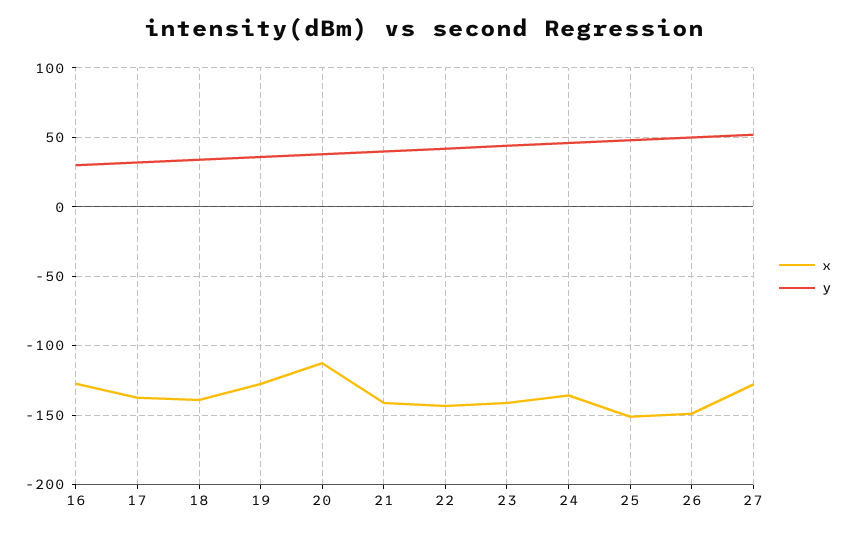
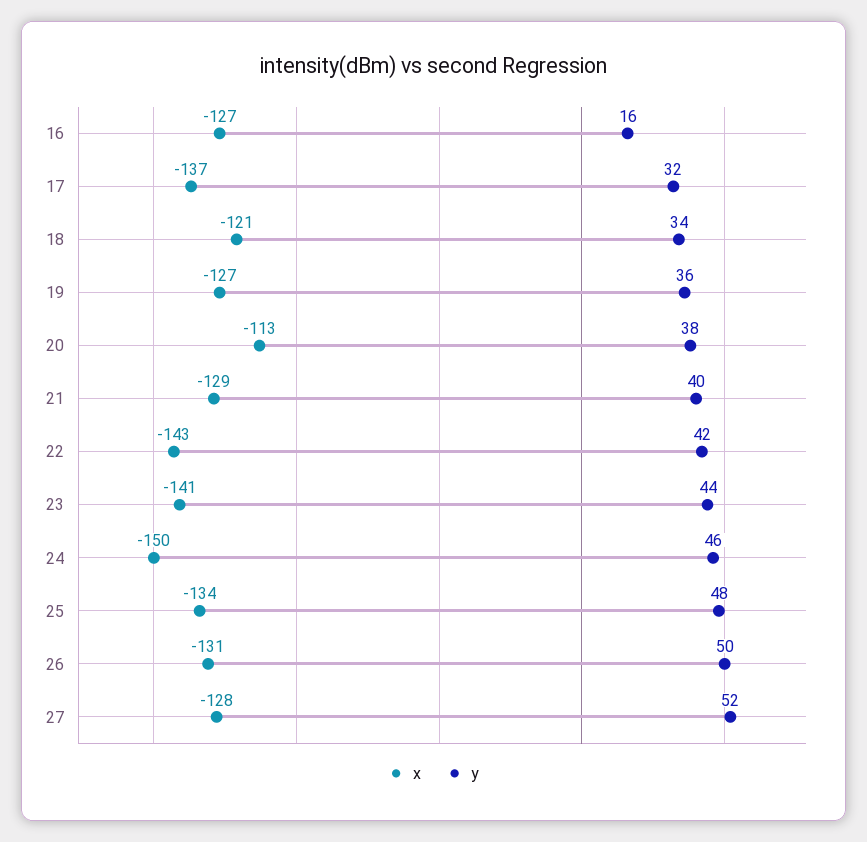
  {
    "x": {
      "16": -127,
      "17": -137,
-     "18": -140,
+     "18": -121,
      "19": -127,
      "20": -113,
-     "21": -140,
+     "21": -129,
      "22": -143,
      "23": -141,
-     "24": -135,
+     "24": -150,
-     "25": -150,
+     "25": -134,
-     "26": -150,
+     "26": -131,
      "27": -128
    },
    "y": {
-     "16": 30,
+     "16": 16,
      "17": 32,
      "18": 34,
      "19": 36,
      "20": 38,
      "21": 40,
      "22": 42,
      "23": 44,
      "24": 46,
      "25": 48,
      "26": 50,
      "27": 52
    }
  }

